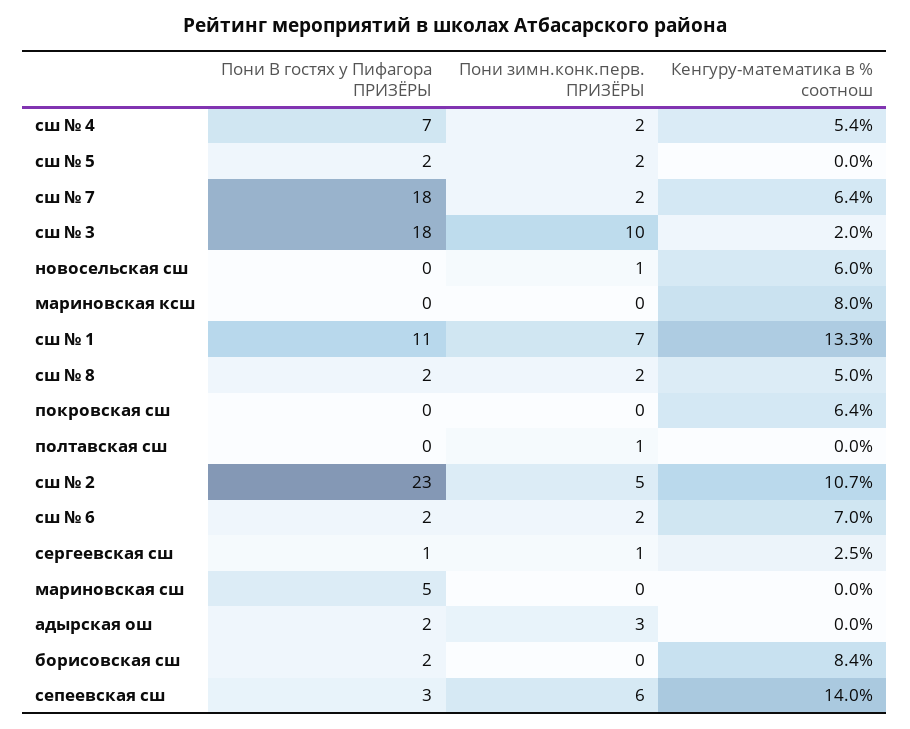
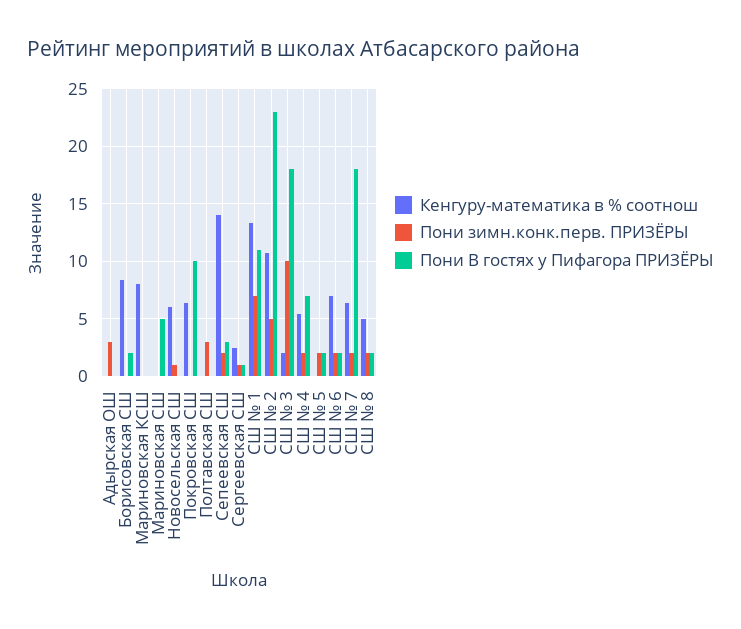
  {
    "Пони В гостях у Пифагора ПРИЗЁРЫ": {
      "сш № 4": 7,
      "сш № 5": 2,
      "сш № 7": 18,
      "сш № 3": 18,
      "новосельская сш": 0,
      "мариновская ксш": 0,
      "сш № 1": 11,
      "сш № 8": 2,
-     "покровская сш": 0,
+     "покровская сш": 10,
      "полтавская сш": 0,
      "сш № 2": 23,
      "сш № 6": 2,
      "сергеевская сш": 1,
      "мариновская сш": 5,
-     "адырская ош": 2,
+     "адырская ош": 0,
      "борисовская сш": 2,
      "сепеевская сш": 3
    },
    "Пони зимн.конк.перв. ПРИЗЁРЫ": {
      "сш № 4": 2,
      "сш № 5": 2,
      "сш № 7": 2,
      "сш № 3": 10,
      "новосельская сш": 1,
      "мариновская ксш": 0,
      "сш № 1": 7,
      "сш № 8": 2,
      "покровская сш": 0,
-     "полтавская сш": 1,
+     "полтавская сш": 3,
      "сш № 2": 5,
      "сш № 6": 2,
      "сергеевская сш": 1,
      "мариновская сш": 0,
      "адырская ош": 3,
      "борисовская сш": 0,
-     "сепеевская сш": 6
+     "сепеевская сш": 2
    },
    "Кенгуру-математика в % соотнош": {
      "сш № 4": 5.4,
      "сш № 5": 0,
      "сш № 7": 6.4,
      "сш № 3": 2,
      "новосельская сш": 6,
      "мариновская ксш": 8,
      "сш № 1": 13.3,
      "сш № 8": 5,
      "покровская сш": 6.4,
      "полтавская сш": 0,
      "сш № 2": 10.7,
      "сш № 6": 7,
      "сергеевская сш": 2.5,
      "мариновская сш": 0,
      "адырская ош": 0,
      "борисовская сш": 8.4,
      "сепеевская сш": 14
    }
  }

